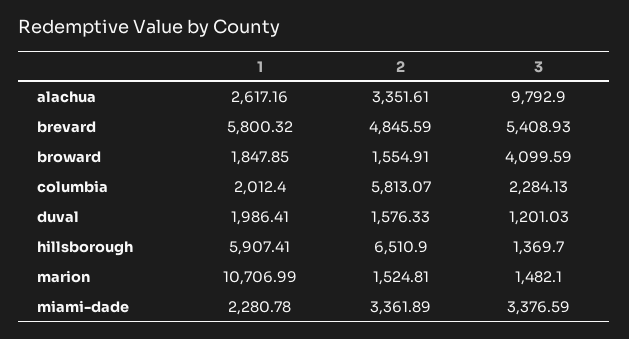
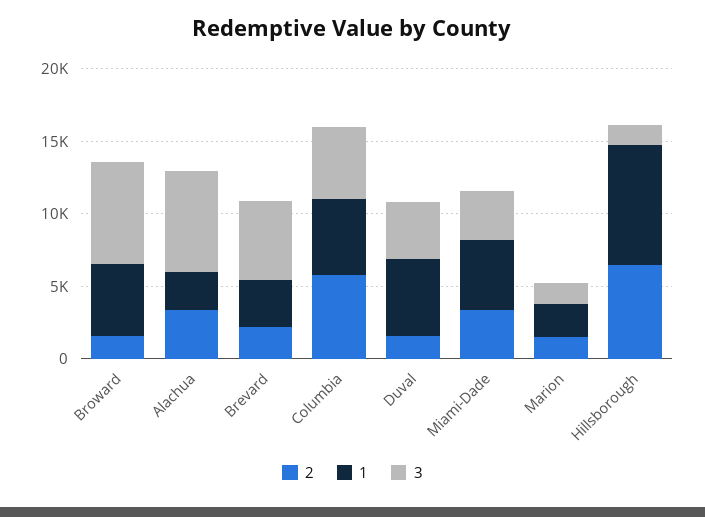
  {
    "1": {
      "alachua": 2617.16,
-     "brevard": 5800.32,
+     "brevard": 3000,
-     "broward": 1847.85,
+     "broward": 5000,
-     "columbia": 2012.4,
+     "columbia": 5000,
-     "duval": 1986.41,
+     "duval": 5000,
-     "hillsborough": 5907.41,
+     "hillsborough": 8000,
-     "marion": 10706.99,
+     "marion": 2000,
-     "miami-dade": 2280.78
+     "miami-dade": 5000
    },
    "2": {
      "alachua": 3351.61,
-     "brevard": 4845.59,
+     "brevard": 2000,
      "broward": 1554.91,
      "columbia": 5813.07,
      "duval": 1576.33,
      "hillsborough": 6510.9,
      "marion": 1524.81,
      "miami-dade": 3361.89
    },
    "3": {
-     "alachua": 9792.9,
+     "alachua": 7000,
      "brevard": 5408.93,
-     "broward": 4099.59,
+     "broward": 7000,
-     "columbia": 2284.13,
+     "columbia": 5000,
-     "duval": 1201.03,
+     "duval": 4000,
      "hillsborough": 1369.7,
      "marion": 1482.1,
      "miami-dade": 3376.59
    }
  }

